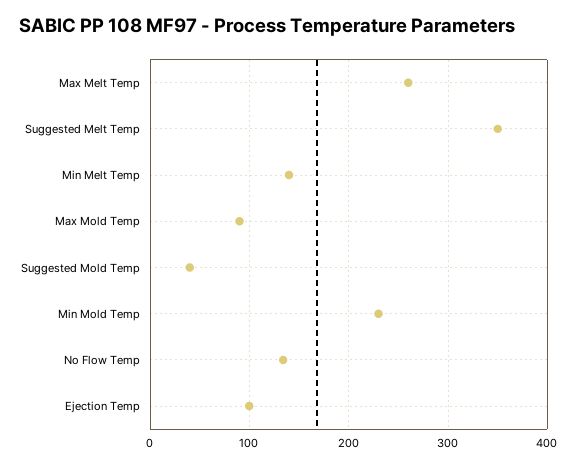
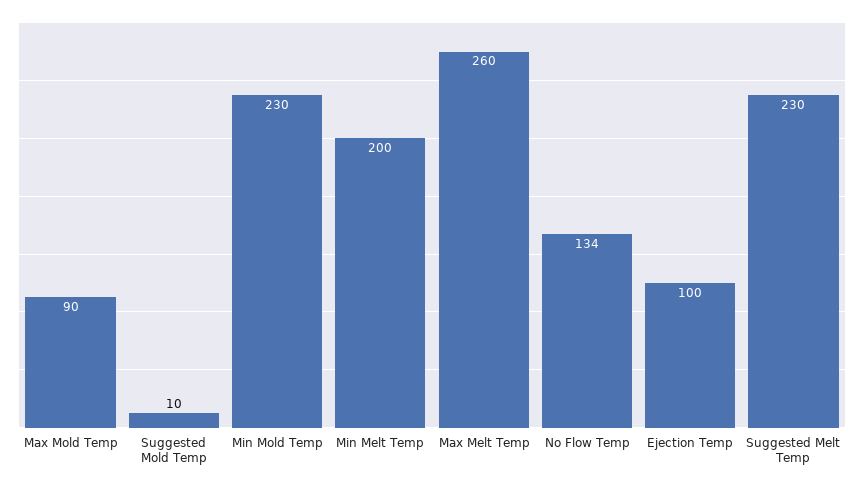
  {
    "Max Melt Temp": 260,
-   "Suggested Melt Temp": 350,
+   "Suggested Melt Temp": 230,
-   "Min Melt Temp": 140,
+   "Min Melt Temp": 200,
    "Max Mold Temp": 90,
-   "Suggested Mold Temp": 40,
+   "Suggested Mold Temp": 10,
    "Min Mold Temp": 230,
    "No Flow Temp": 134,
    "Ejection Temp": 100
  }

